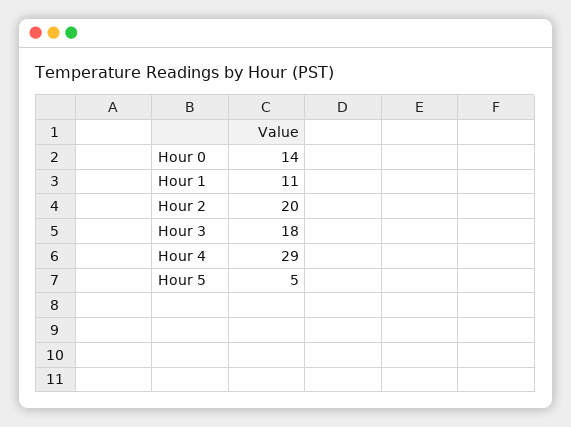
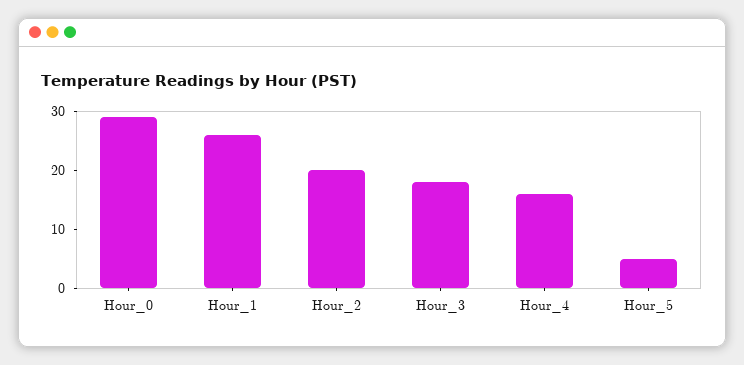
  {
-   "Hour 0": 14,
+   "Hour 0": 30,
-   "Hour 1": 11,
+   "Hour 1": 25,
    "Hour 2": 20,
    "Hour 3": 18,
-   "Hour 4": 29,
+   "Hour 4": 15,
    "Hour 5": 5
  }

